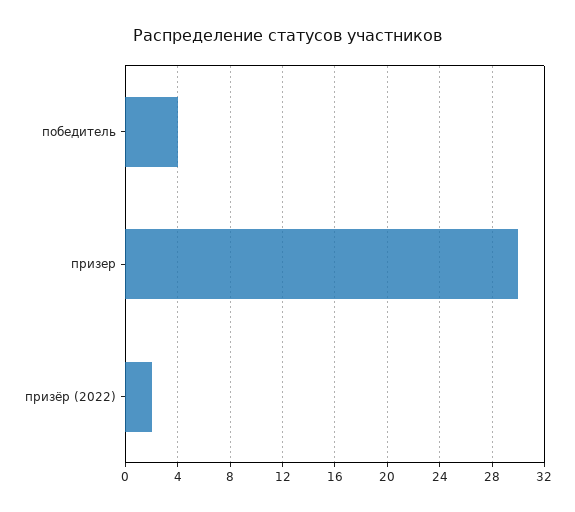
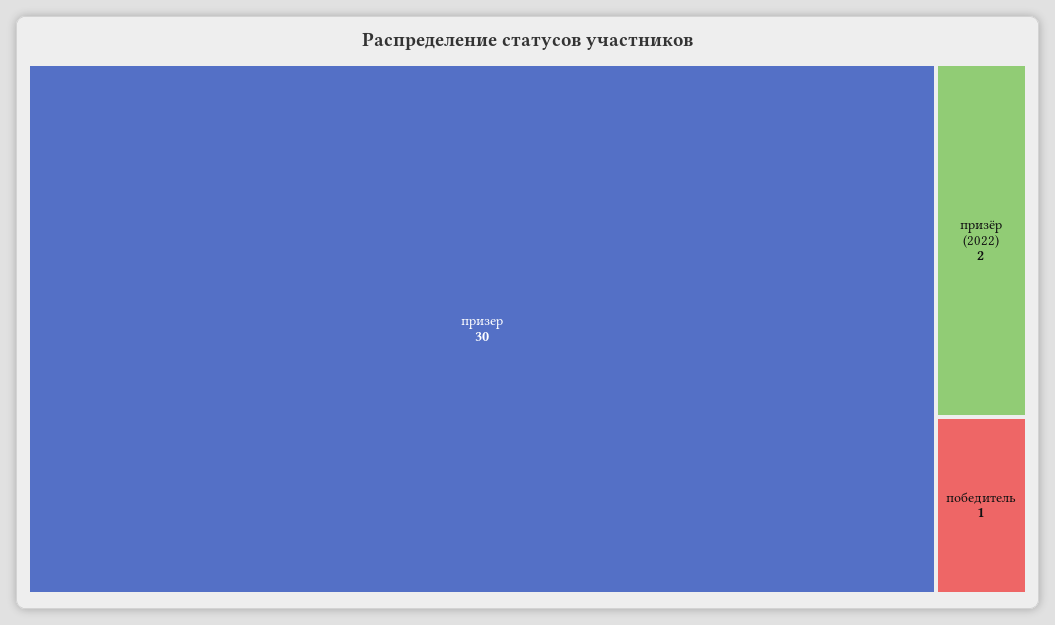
  {
-   "победитель": 4,
+   "победитель": 1,
    "призер": 30,
    "призёр (2022)": 2
  }

